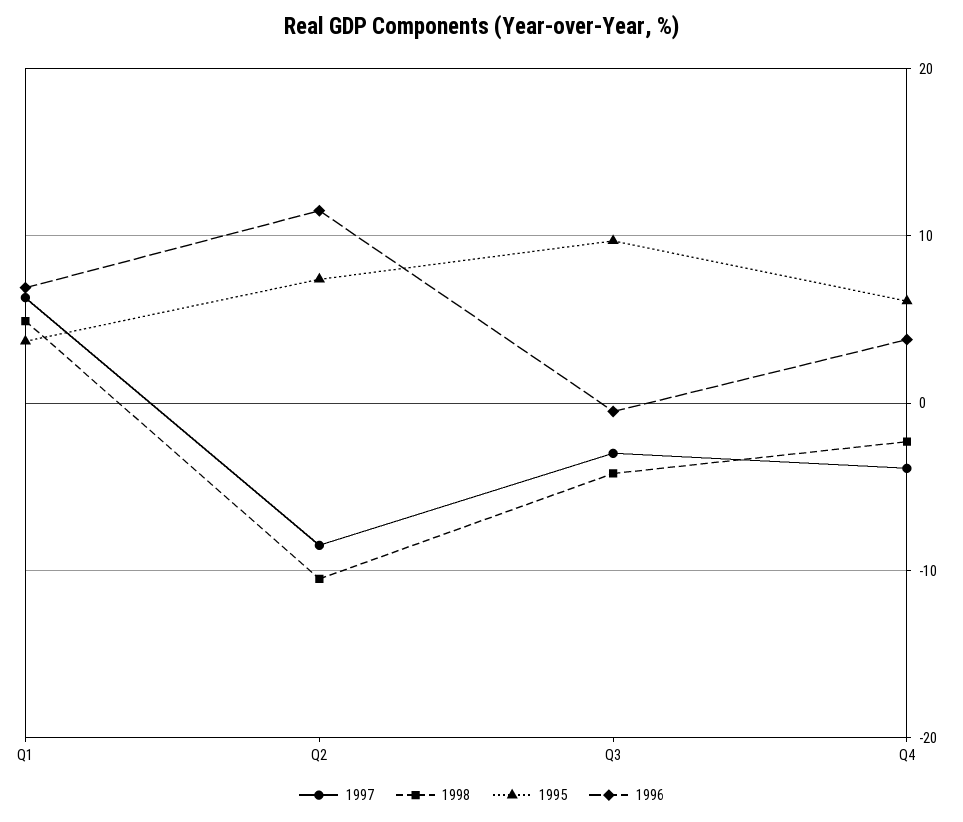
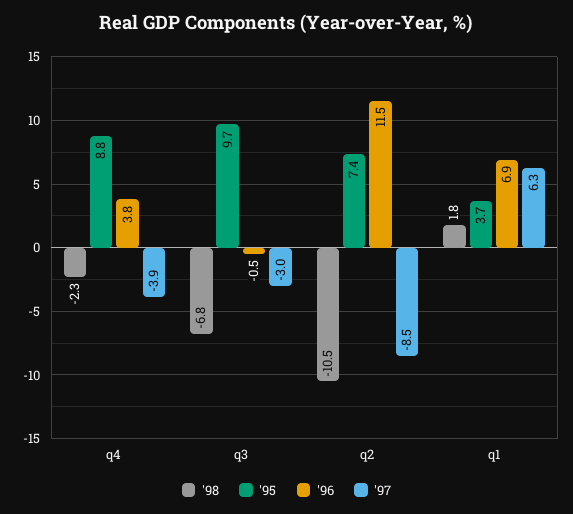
  {
    "1997": {
      "Q1": 6.3,
      "Q2": -8.5,
      "Q3": -3,
      "Q4": -3.9
    },
    "1998": {
-     "Q1": 5,
+     "Q1": 1.8,
      "Q2": -10.5,
-     "Q3": -4,
+     "Q3": -6.8,
      "Q4": -2.3
    },
    "1995": {
      "Q1": 3.7,
      "Q2": 7.4,
      "Q3": 9.7,
-     "Q4": 6
+     "Q4": 8.8
    },
    "1996": {
      "Q1": 6.9,
      "Q2": 11.5,
      "Q3": -0.5,
      "Q4": 3.8
    }
  }

